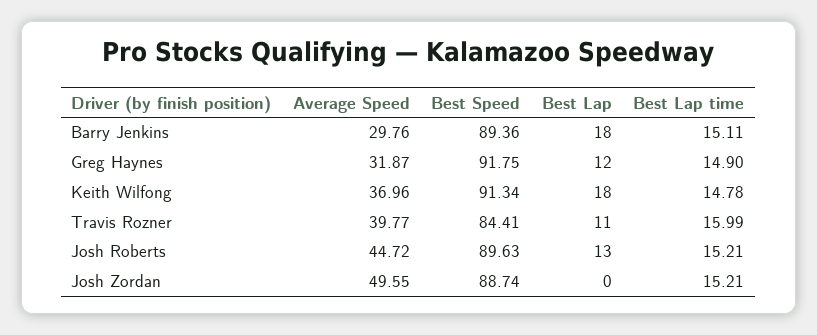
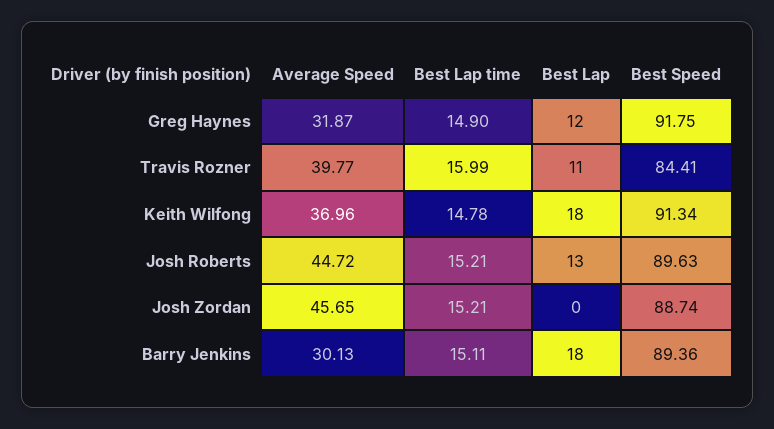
  {
    "Average Speed": {
-     "Barry Jenkins": 29.76,
+     "Barry Jenkins": 30.13,
      "Greg Haynes": 31.87,
      "Keith Wilfong": 36.96,
      "Travis Rozner": 39.77,
      "Josh Roberts": 44.72,
-     "Josh Zordan": 49.55
+     "Josh Zordan": 45.65
    },
    "Best Speed": {
      "Barry Jenkins": 89.36,
      "Greg Haynes": 91.75,
      "Keith Wilfong": 91.34,
      "Travis Rozner": 84.41,
      "Josh Roberts": 89.63,
      "Josh Zordan": 88.74
    },
    "Best Lap": {
      "Barry Jenkins": 18,
      "Greg Haynes": 12,
      "Keith Wilfong": 18,
      "Travis Rozner": 11,
      "Josh Roberts": 13,
      "Josh Zordan": 0
    },
    "Best Lap time": {
      "Barry Jenkins": 15.11,
      "Greg Haynes": 14.9,
      "Keith Wilfong": 14.78,
      "Travis Rozner": 15.99,
      "Josh Roberts": 15.21,
      "Josh Zordan": 15.21
    }
  }

